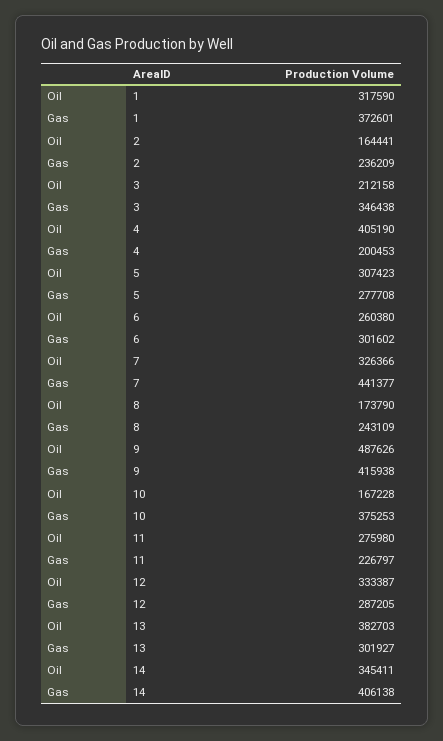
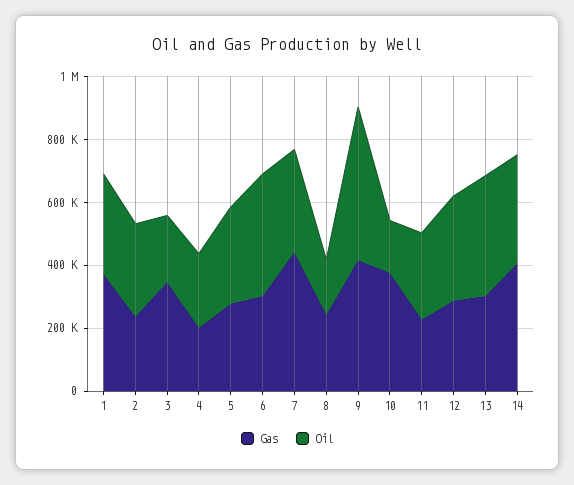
  {
    "Oil": {
      "1": 317590,
-     "2": 164441,
+     "2": 300000,
      "3": 212158,
-     "4": 405190,
+     "4": 250000,
      "5": 307423,
-     "6": 260380,
+     "6": 400000,
      "7": 326366,
      "8": 173790,
      "9": 487626,
      "10": 167228,
      "11": 275980,
      "12": 333387,
      "13": 382703,
      "14": 345411
    },
    "Gas": {
      "1": 372601,
      "2": 236209,
      "3": 346438,
      "4": 200453,
      "5": 277708,
      "6": 301602,
      "7": 441377,
      "8": 243109,
      "9": 415938,
      "10": 375253,
      "11": 226797,
      "12": 287205,
      "13": 301927,
      "14": 406138
    }
  }

